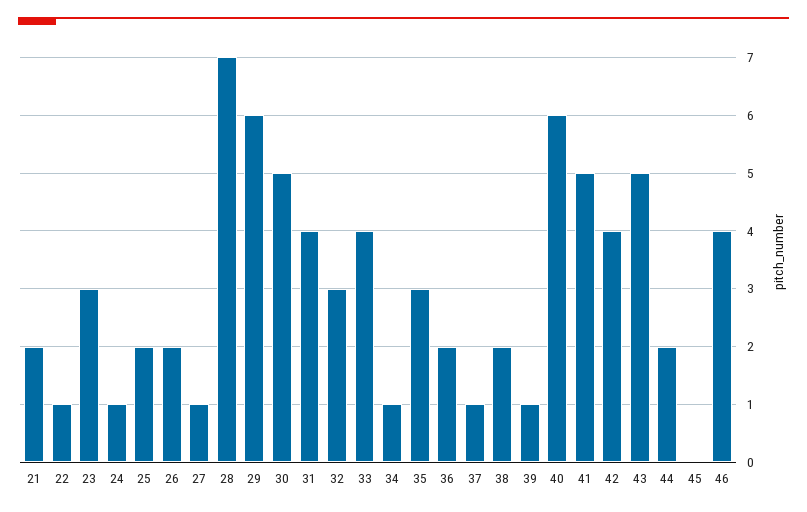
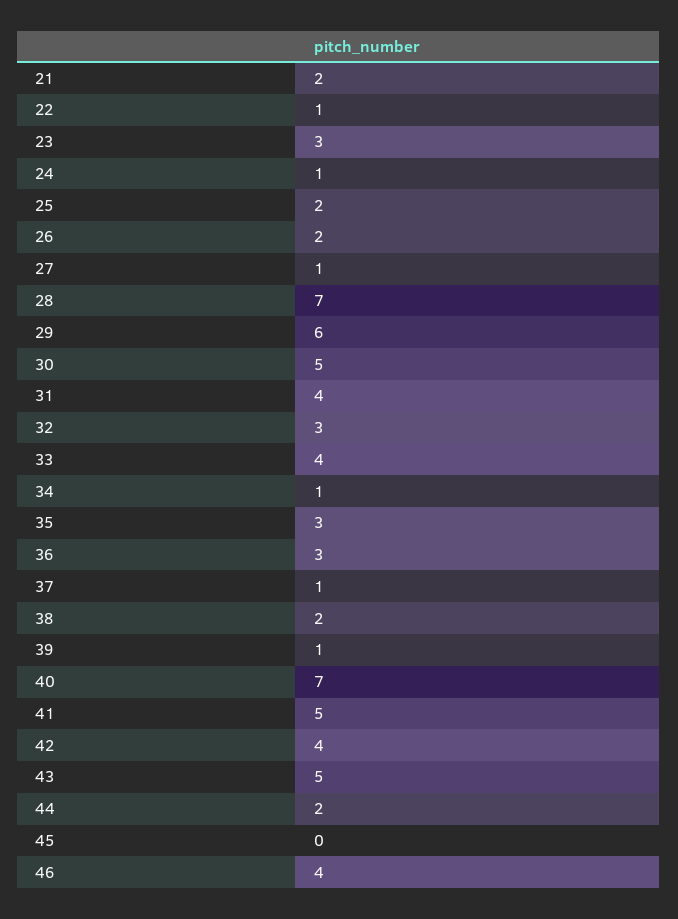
  {
    "21": 2,
    "22": 1,
    "23": 3,
    "24": 1,
    "25": 2,
    "26": 2,
    "27": 1,
    "28": 7,
    "29": 6,
    "30": 5,
    "31": 4,
    "32": 3,
    "33": 4,
    "34": 1,
    "35": 3,
-   "36": 2,
+   "36": 3,
    "37": 1,
    "38": 2,
    "39": 1,
-   "40": 6,
+   "40": 7,
    "41": 5,
    "42": 4,
    "43": 5,
    "44": 2,
    "45": 0,
    "46": 4
  }

